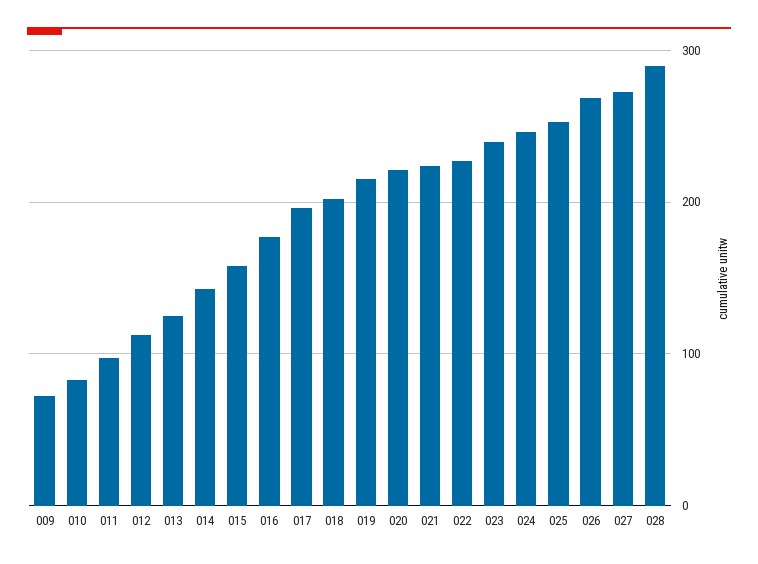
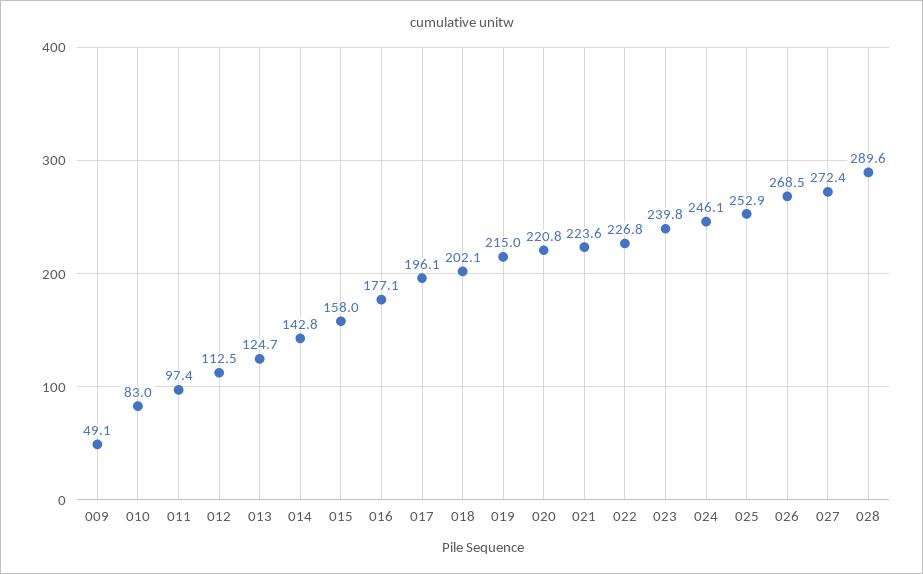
  {
-   "009": 70,
+   "009": 49.1,
    "010": 83,
    "011": 97.4,
    "012": 112.5,
    "013": 124.7,
    "014": 142.8,
    "015": 158,
    "016": 177.1,
    "017": 196.1,
    "018": 202.1,
    "019": 215,
    "020": 220.8,
    "021": 223.6,
    "022": 226.8,
    "023": 239.8,
    "024": 246.1,
    "025": 252.9,
    "026": 268.5,
    "027": 272.4,
    "028": 289.6
  }

